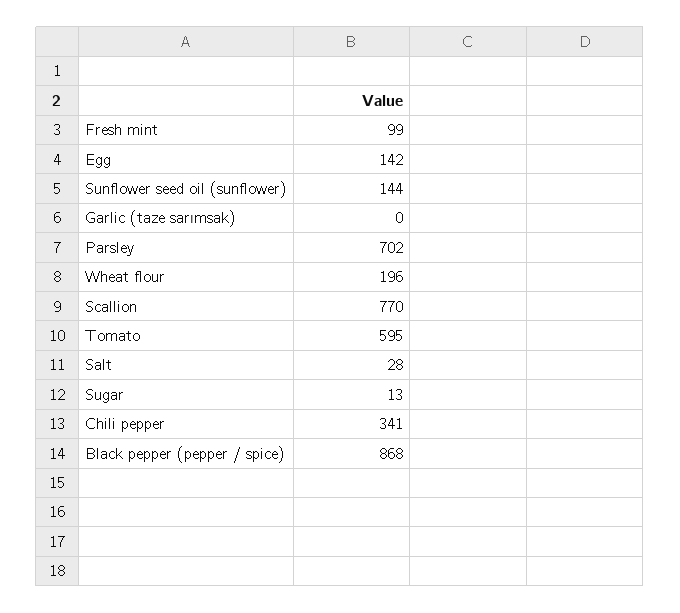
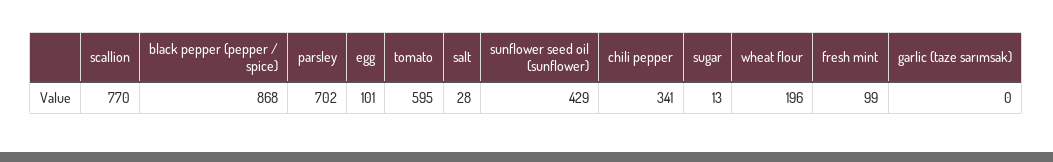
  {
    "Fresh mint": 99,
-   "Egg": 142,
+   "Egg": 101,
-   "Sunflower seed oil (sunflower)": 144,
+   "Sunflower seed oil (sunflower)": 429,
    "Garlic (taze sarımsak)": 0,
    "Parsley": 702,
    "Wheat flour": 196,
    "Scallion": 770,
    "Tomato": 595,
    "Salt": 28,
    "Sugar": 13,
    "Chili pepper": 341,
    "Black pepper (pepper / spice)": 868
  }

